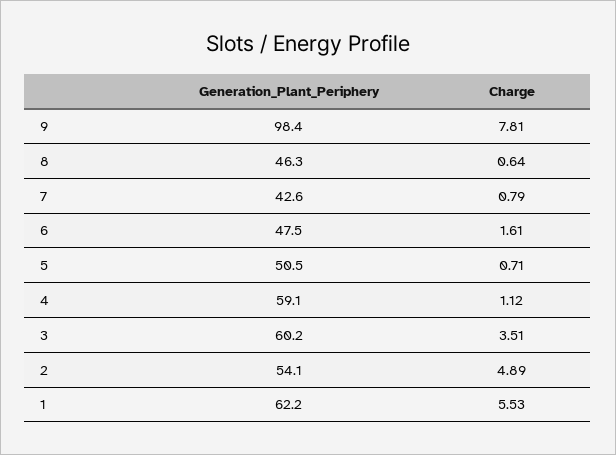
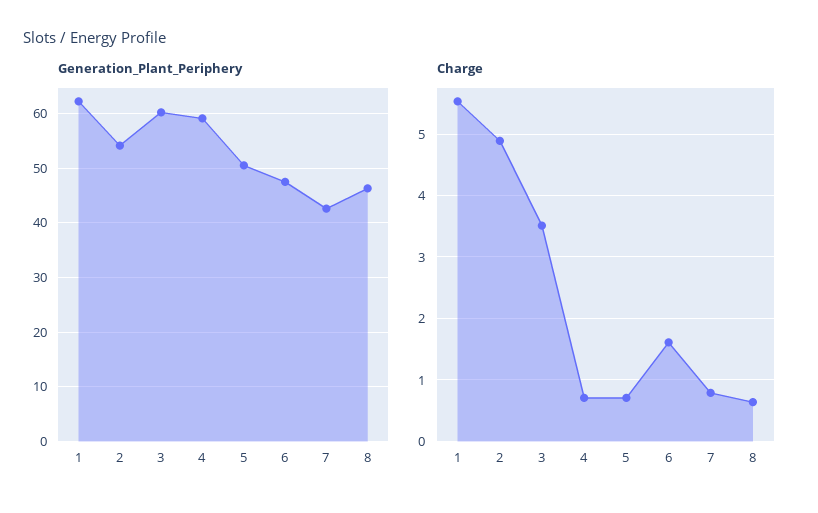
  {
    "Generation_Plant_Periphery": {
-     "9": 98.4,
      "8": 46.3,
      "7": 42.6,
      "6": 47.5,
      "5": 50.5,
      "4": 59.1,
      "3": 60.2,
      "2": 54.1,
      "1": 62.2
    },
    "Charge": {
-     "9": 7.81,
      "8": 0.64,
      "7": 0.79,
      "6": 1.61,
      "5": 0.71,
-     "4": 1.12,
+     "4": 0.7,
      "3": 3.51,
      "2": 4.89,
      "1": 5.53
    }
  }

